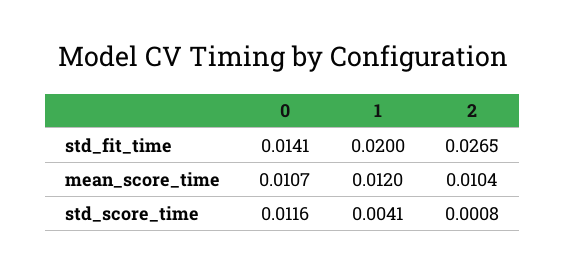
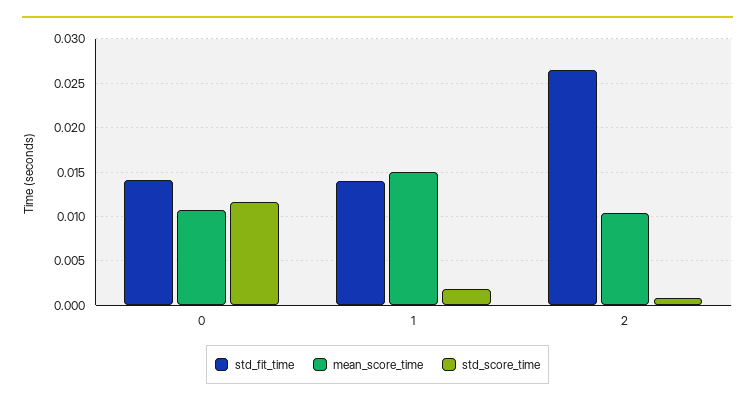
  {
    "std_fit_time": {
      "0": 0.0141,
-     "1": 0.02,
+     "1": 0.014,
      "2": 0.0265
    },
    "mean_score_time": {
      "0": 0.0107,
-     "1": 0.012,
+     "1": 0.015,
      "2": 0.0104
    },
    "std_score_time": {
      "0": 0.0116,
-     "1": 0.0041,
+     "1": 0.002,
      "2": 0.0008
    }
  }

